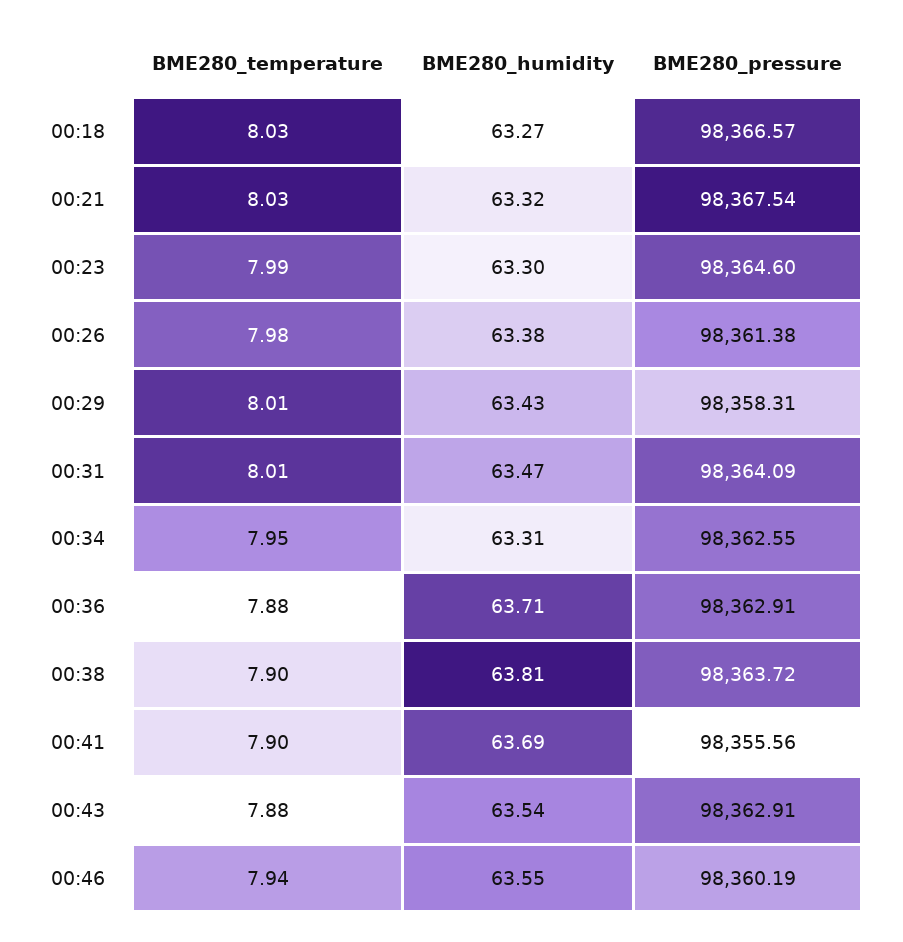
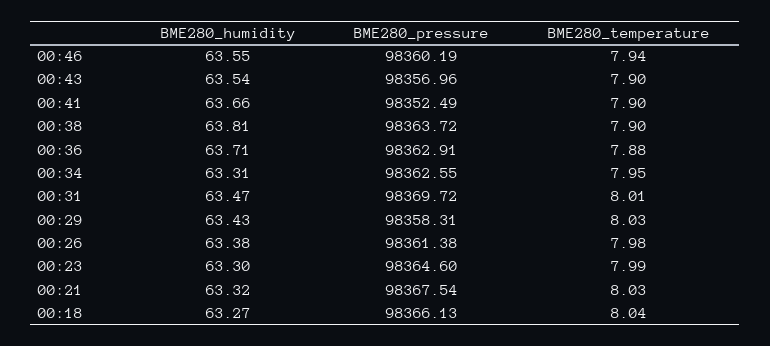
  {
    "BME280_temperature": {
-     "00:18": 8.03,
+     "00:18": 8.04,
      "00:21": 8.03,
      "00:23": 7.99,
      "00:26": 7.98,
-     "00:29": 8.01,
+     "00:29": 8.03,
      "00:31": 8.01,
      "00:34": 7.95,
      "00:36": 7.88,
      "00:38": 7.9,
      "00:41": 7.9,
-     "00:43": 7.88,
+     "00:43": 7.9,
      "00:46": 7.94
    },
    "BME280_humidity": {
      "00:18": 63.27,
      "00:21": 63.32,
      "00:23": 63.3,
      "00:26": 63.38,
      "00:29": 63.43,
      "00:31": 63.47,
      "00:34": 63.31,
      "00:36": 63.71,
      "00:38": 63.81,
-     "00:41": 63.69,
+     "00:41": 63.66,
      "00:43": 63.54,
      "00:46": 63.55
    },
    "BME280_pressure": {
-     "00:18": 98366.57,
+     "00:18": 98366.13,
      "00:21": 98367.54,
      "00:23": 98364.6,
      "00:26": 98361.38,
      "00:29": 98358.31,
-     "00:31": 98364.09,
+     "00:31": 98369.72,
      "00:34": 98362.55,
      "00:36": 98362.91,
      "00:38": 98363.72,
-     "00:41": 98355.56,
+     "00:41": 98352.49,
-     "00:43": 98362.91,
+     "00:43": 98356.96,
      "00:46": 98360.19
    }
  }

